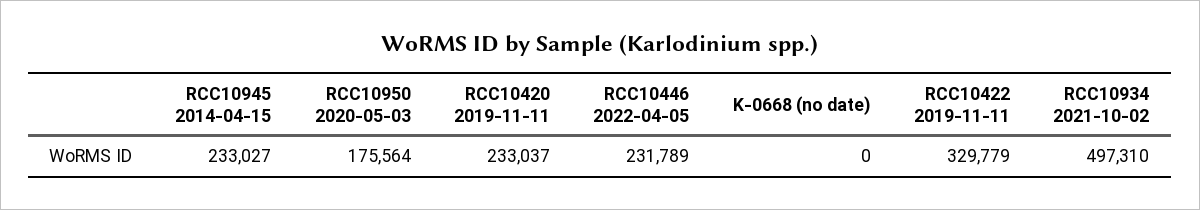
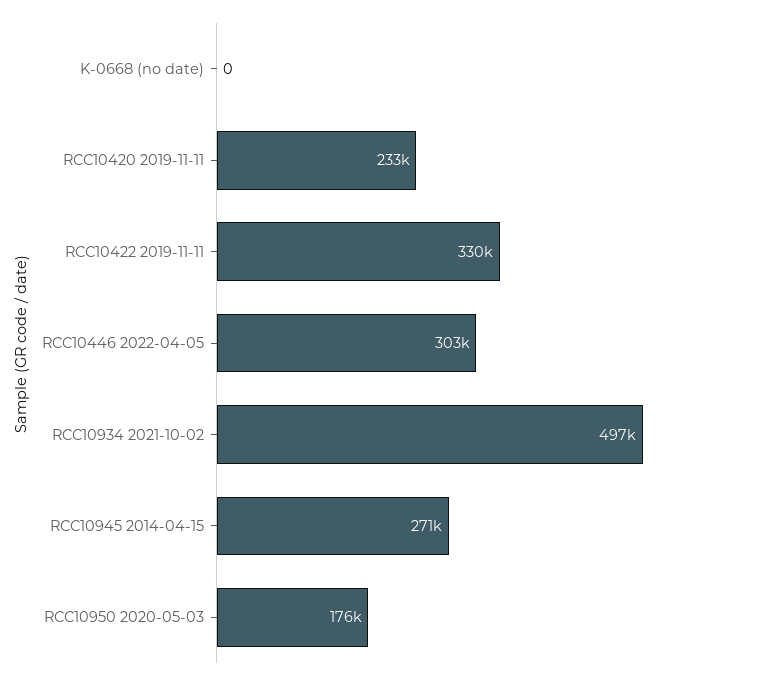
  {
-   "RCC10945 2014-04-15": 233027,
+   "RCC10945 2014-04-15": 271000,
    "RCC10950 2020-05-03": 175564,
    "RCC10420 2019-11-11": 233037,
-   "RCC10446 2022-04-05": 231789,
+   "RCC10446 2022-04-05": 303000,
    "K-0668 (no date)": 0,
    "RCC10422 2019-11-11": 329779,
    "RCC10934 2021-10-02": 497310
  }

